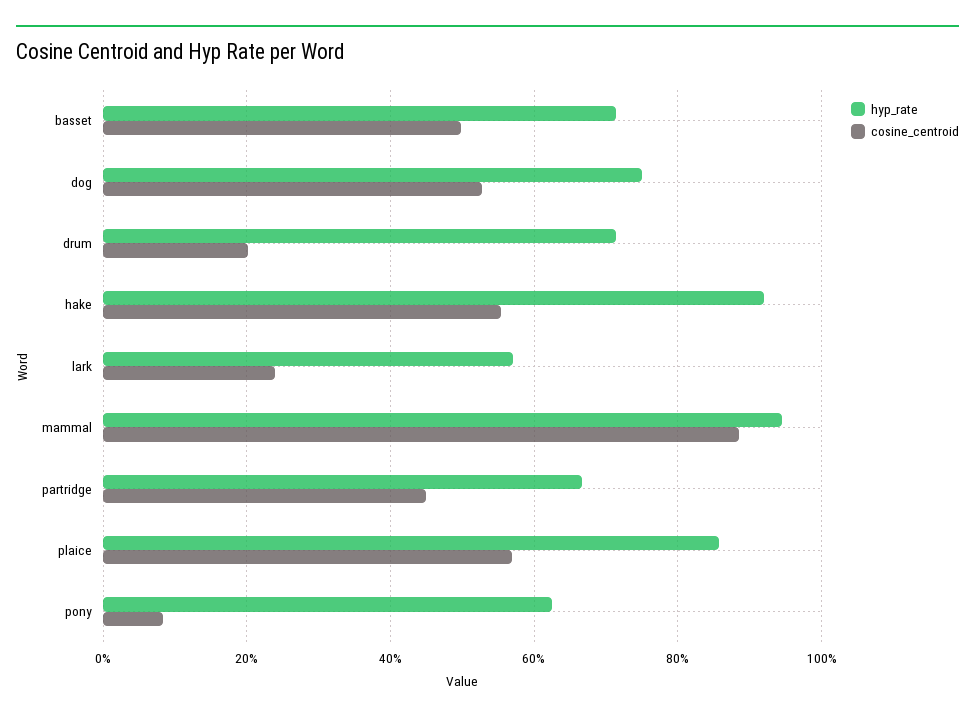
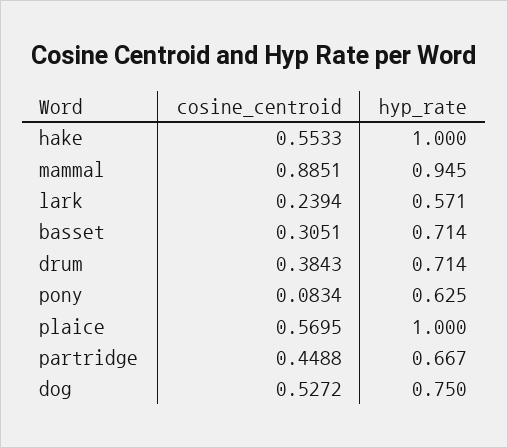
  {
    "hyp_rate": {
      "basset": 0.714,
      "dog": 0.75,
      "drum": 0.714,
-     "hake": 0.92,
+     "hake": 1,
      "lark": 0.571,
      "mammal": 0.945,
      "partridge": 0.667,
-     "plaice": 0.86,
+     "plaice": 1,
      "pony": 0.625
    },
    "cosine_centroid": {
-     "basset": 0.5,
+     "basset": 0.3051,
      "dog": 0.5272,
-     "drum": 0.2,
+     "drum": 0.3843,
      "hake": 0.5533,
      "lark": 0.2394,
      "mammal": 0.8851,
      "partridge": 0.4488,
      "plaice": 0.5695,
      "pony": 0.0834
    }
  }

